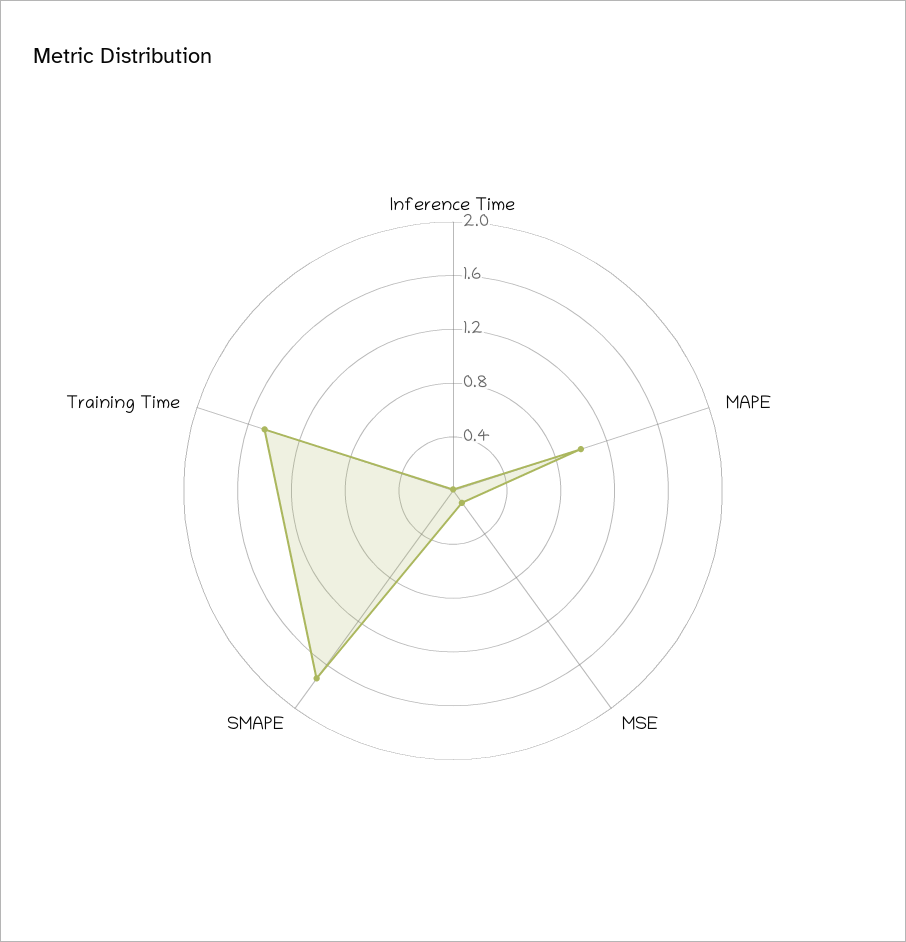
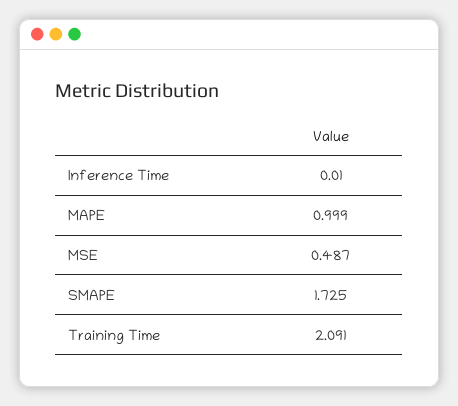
  {
    "Inference Time": 0.01,
    "MAPE": 0.999,
-   "MSE": 0.1,
+   "MSE": 0.487,
    "SMAPE": 1.725,
-   "Training Time": 1.5
+   "Training Time": 2.091
  }

